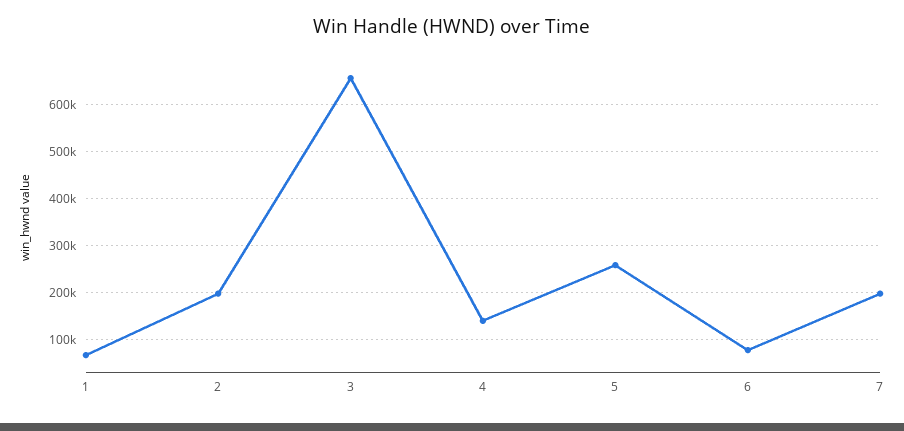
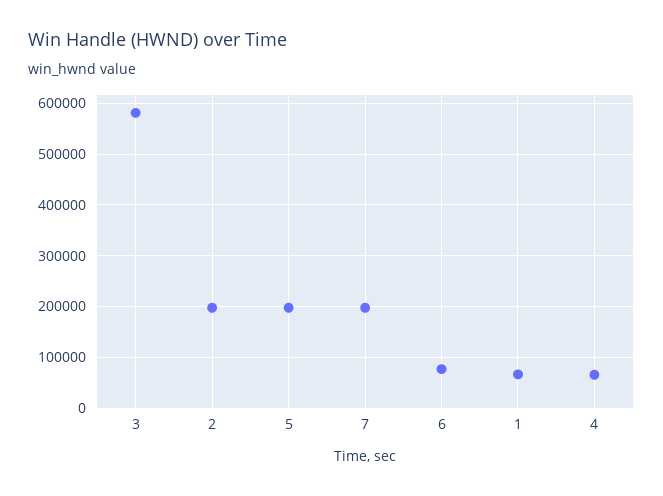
  {
    "1": 60000,
    "2": 200000,
-   "3": 660000,
+   "3": 580000,
-   "4": 140000,
+   "4": 60000,
-   "5": 260000,
+   "5": 200000,
    "6": 80000,
    "7": 200000
  }

